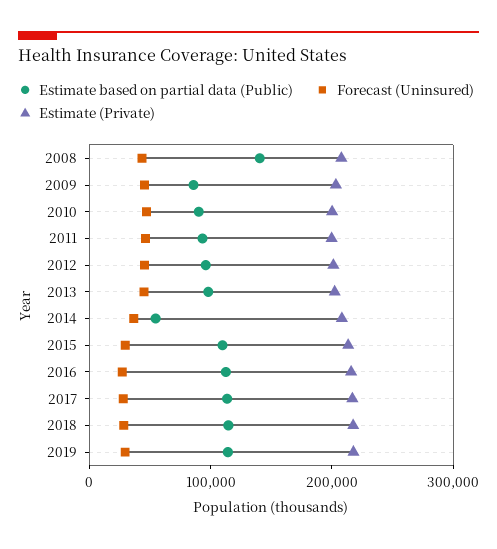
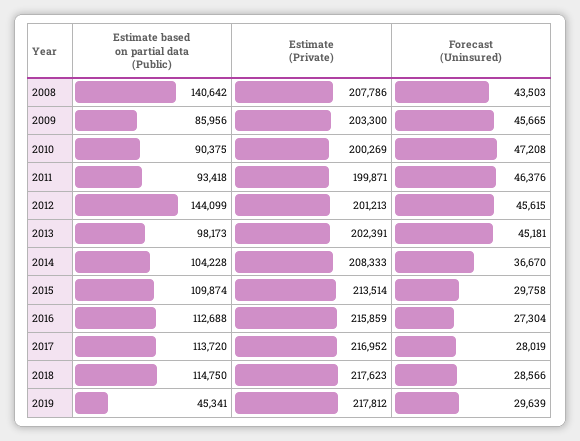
  {
    "Estimate based on partial data (Public)": {
      "2008": 140642,
      "2009": 85956,
      "2010": 90375,
      "2011": 93418,
-     "2012": 100000,
+     "2012": 144099,
      "2013": 98173,
-     "2014": 60000,
+     "2014": 104228,
      "2015": 109874,
      "2016": 112688,
      "2017": 113720,
      "2018": 114750,
-     "2019": 120000
+     "2019": 45341
    },
    "Forecast (Uninsured)": {
      "2008": 43503,
      "2009": 45665,
      "2010": 47208,
      "2011": 46376,
      "2012": 45615,
      "2013": 45181,
      "2014": 36670,
      "2015": 29758,
      "2016": 27304,
      "2017": 28019,
      "2018": 28566,
      "2019": 29639
    },
    "Estimate (Private)": {
      "2008": 207786,
      "2009": 203300,
      "2010": 200269,
      "2011": 199871,
      "2012": 201213,
      "2013": 202391,
      "2014": 208333,
      "2015": 213514,
      "2016": 215859,
      "2017": 216952,
      "2018": 217623,
      "2019": 217812
    }
  }

